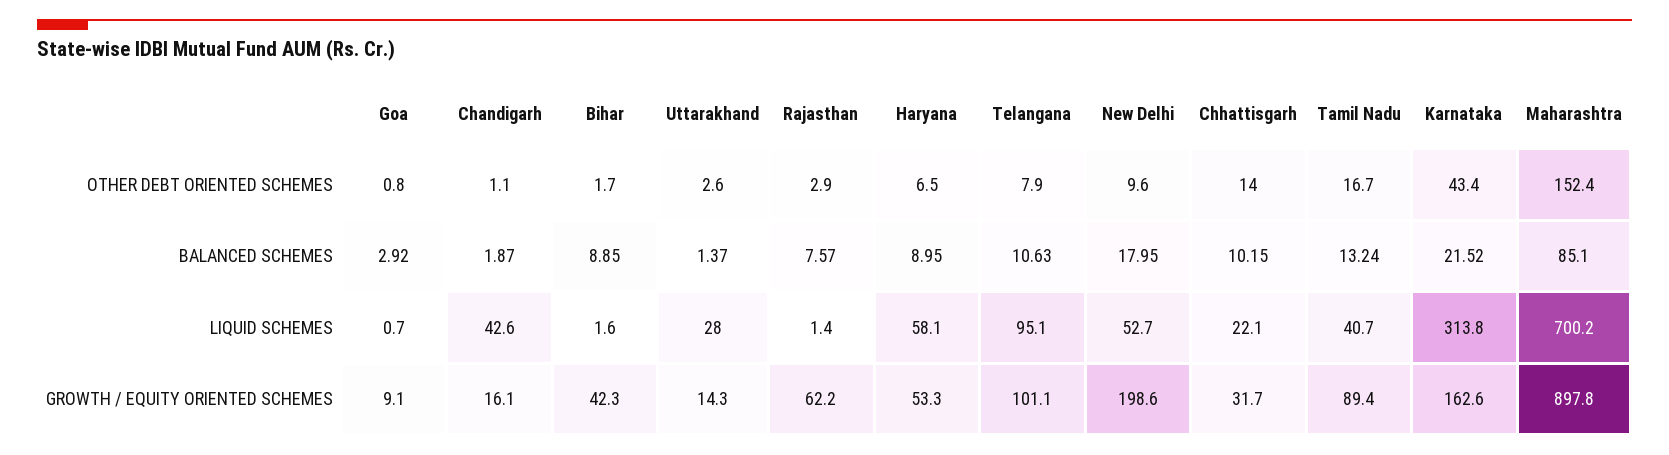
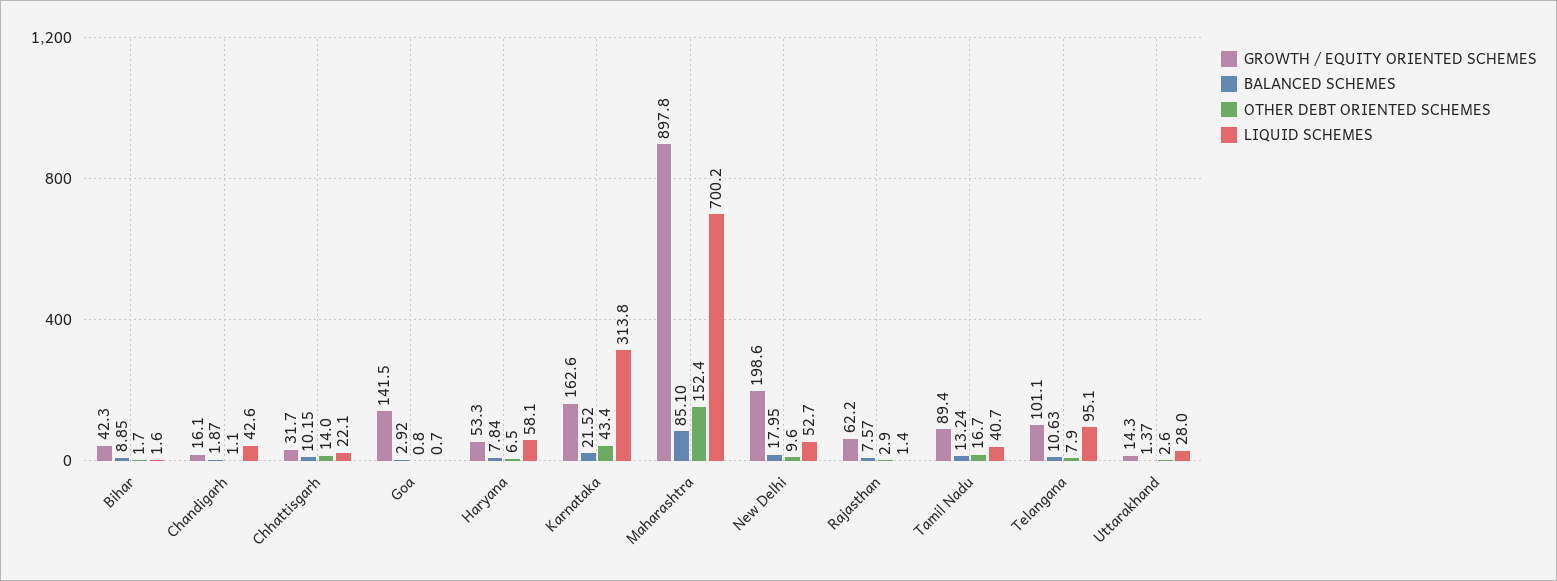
  {
    "OTHER DEBT ORIENTED SCHEMES": {
      "Goa": 0.8,
      "Chandigarh": 1.1,
      "Bihar": 1.7,
      "Uttarakhand": 2.6,
      "Rajasthan": 2.9,
      "Haryana": 6.5,
      "Telangana": 7.9,
      "New Delhi": 9.6,
      "Chhattisgarh": 14,
      "Tamil Nadu": 16.7,
      "Karnataka": 43.4,
      "Maharashtra": 152.4
    },
    "BALANCED SCHEMES": {
      "Goa": 2.92,
      "Chandigarh": 1.87,
      "Bihar": 8.85,
      "Uttarakhand": 1.37,
      "Rajasthan": 7.57,
-     "Haryana": 8.95,
+     "Haryana": 7.84,
      "Telangana": 10.63,
      "New Delhi": 17.95,
      "Chhattisgarh": 10.15,
      "Tamil Nadu": 13.24,
      "Karnataka": 21.52,
      "Maharashtra": 85.1
    },
    "LIQUID SCHEMES": {
      "Goa": 0.7,
      "Chandigarh": 42.6,
      "Bihar": 1.6,
      "Uttarakhand": 28,
      "Rajasthan": 1.4,
      "Haryana": 58.1,
      "Telangana": 95.1,
      "New Delhi": 52.7,
      "Chhattisgarh": 22.1,
      "Tamil Nadu": 40.7,
      "Karnataka": 313.8,
      "Maharashtra": 700.2
    },
    "GROWTH / EQUITY ORIENTED SCHEMES": {
-     "Goa": 9.1,
+     "Goa": 141.5,
      "Chandigarh": 16.1,
      "Bihar": 42.3,
      "Uttarakhand": 14.3,
      "Rajasthan": 62.2,
      "Haryana": 53.3,
      "Telangana": 101.1,
      "New Delhi": 198.6,
      "Chhattisgarh": 31.7,
      "Tamil Nadu": 89.4,
      "Karnataka": 162.6,
      "Maharashtra": 897.8
    }
  }

